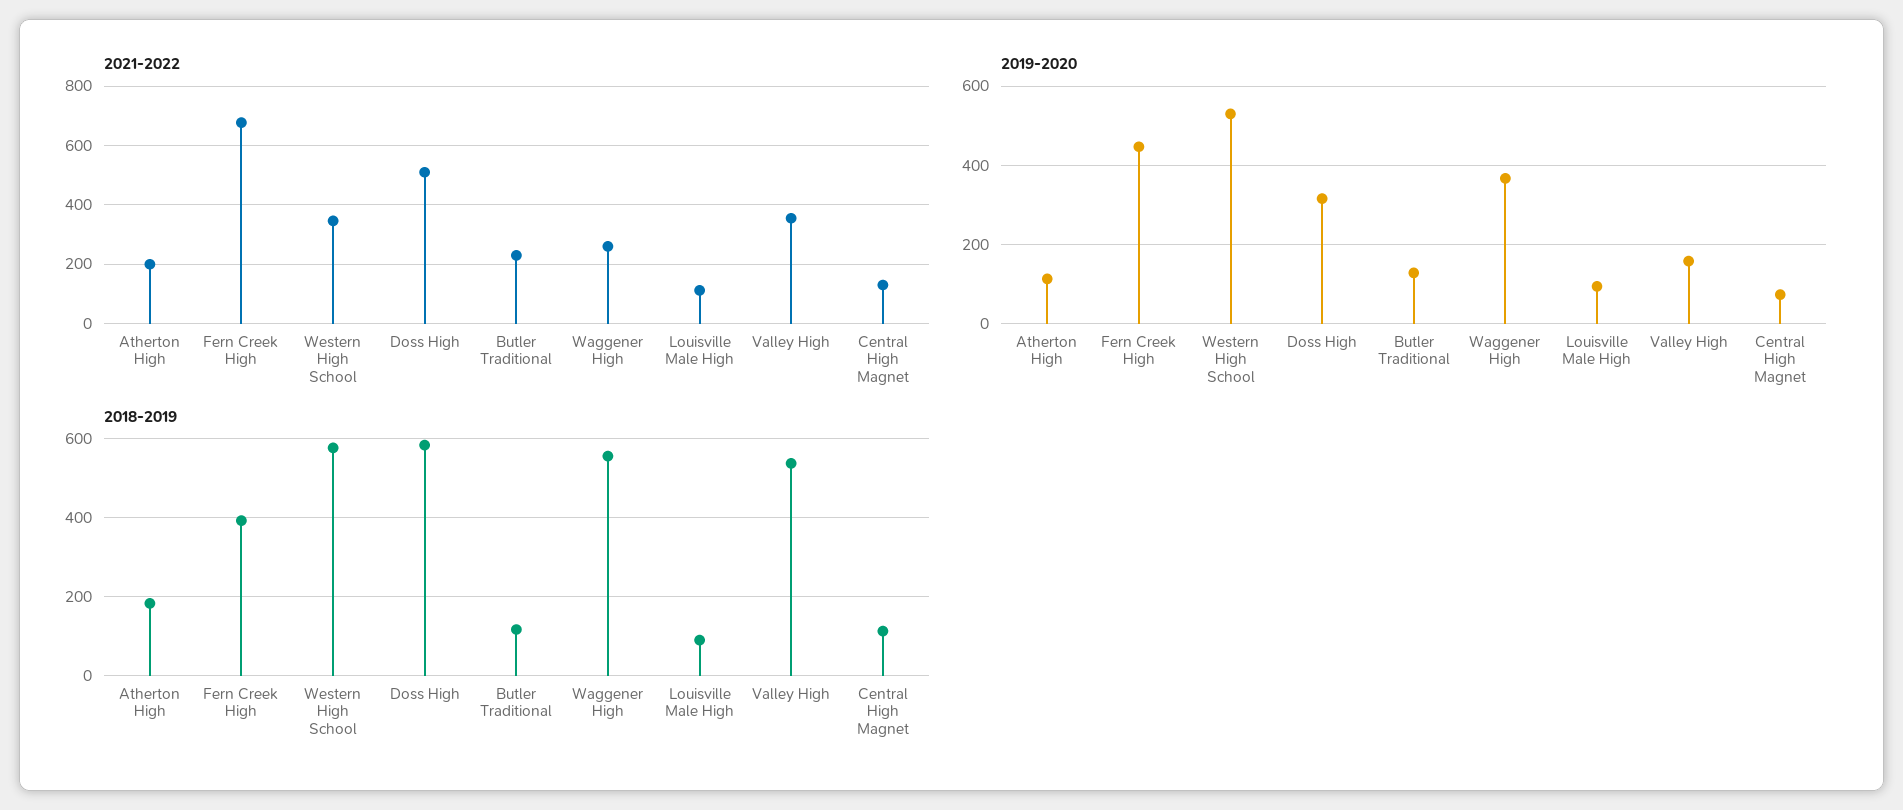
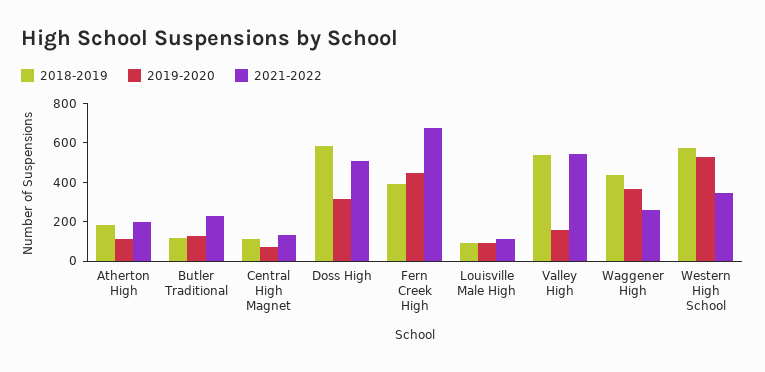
  {
    "2021-2022": {
      "Atherton High": 200,
      "Fern Creek High": 675,
      "Western High School": 350,
      "Doss High": 500,
      "Butler Traditional": 225,
      "Waggener High": 250,
      "Louisville Male High": 100,
-     "Valley High": 350,
+     "Valley High": 550,
      "Central High Magnet": 125
    },
    "2019-2020": {
      "Atherton High": 120,
      "Fern Creek High": 440,
      "Western High School": 540,
      "Doss High": 320,
      "Butler Traditional": 120,
      "Waggener High": 360,
      "Louisville Male High": 100,
      "Valley High": 160,
      "Central High Magnet": 80
    },
    "2018-2019": {
      "Atherton High": 180,
      "Fern Creek High": 400,
      "Western High School": 580,
      "Doss High": 580,
      "Butler Traditional": 120,
-     "Waggener High": 560,
+     "Waggener High": 450,
      "Louisville Male High": 100,
      "Valley High": 540,
      "Central High Magnet": 120
    }
  }

